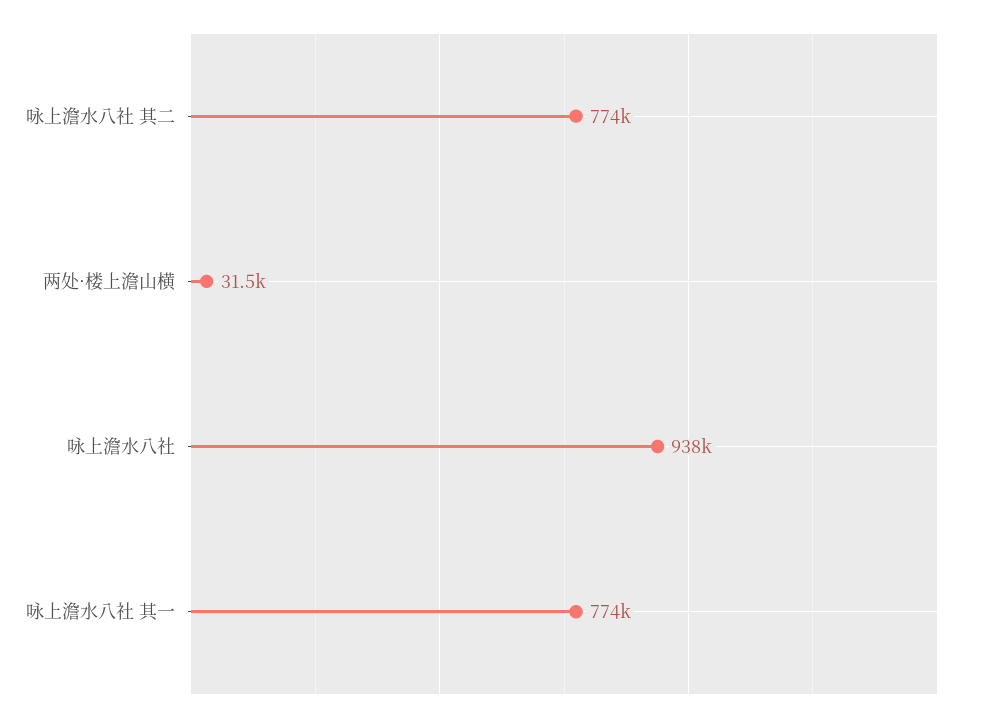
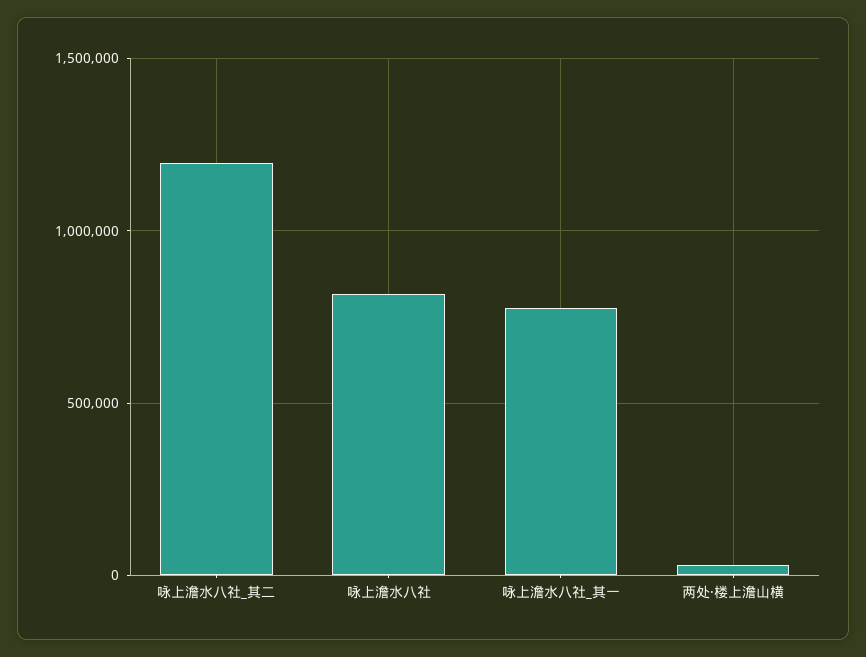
  {
-   "咏上澹水八社 其二": 774000,
+   "咏上澹水八社 其二": 1200000,
    "两处·楼上澹山横": 31500,
-   "咏上澹水八社": 938000,
+   "咏上澹水八社": 800000,
    "咏上澹水八社 其一": 774000
  }

